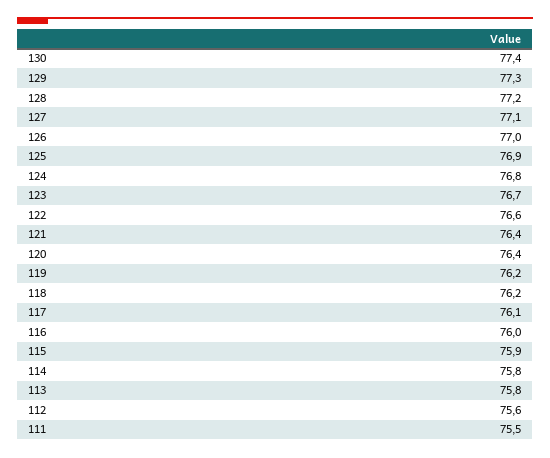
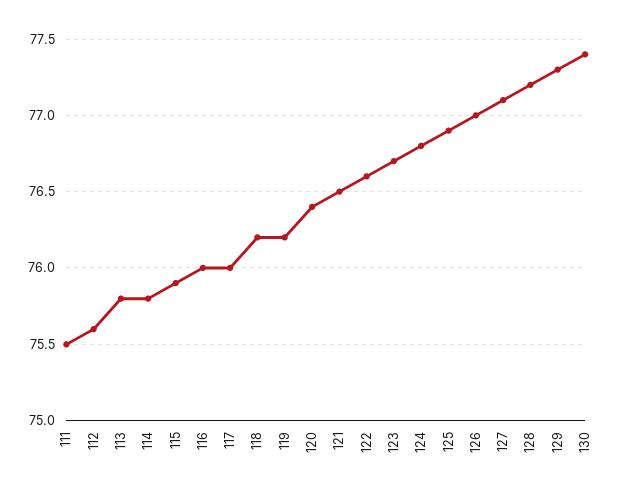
  {
    "130": 77.4,
    "129": 77.3,
    "128": 77.2,
    "127": 77.1,
    "126": 77,
    "125": 76.9,
    "124": 76.8,
    "123": 76.7,
    "122": 76.6,
-   "121": 76.4,
+   "121": 76.5,
    "120": 76.4,
    "119": 76.2,
    "118": 76.2,
-   "117": 76.1,
+   "117": 76,
    "116": 76,
    "115": 75.9,
    "114": 75.8,
    "113": 75.8,
    "112": 75.6,
    "111": 75.5
  }

